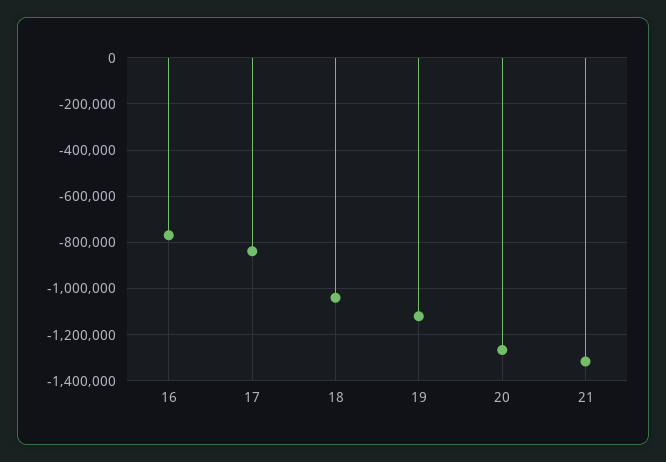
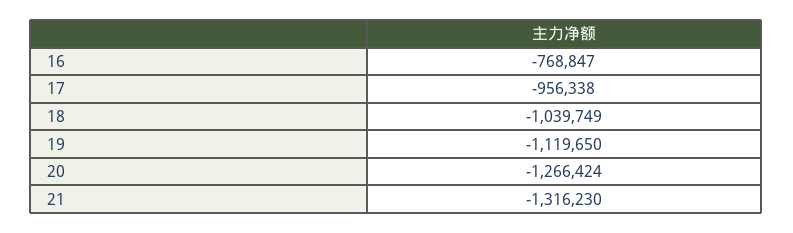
  {
    "16": -768847,
-   "17": -850000,
+   "17": -956338,
    "18": -1039749,
    "19": -1119650,
    "20": -1266424,
    "21": -1316230
  }

